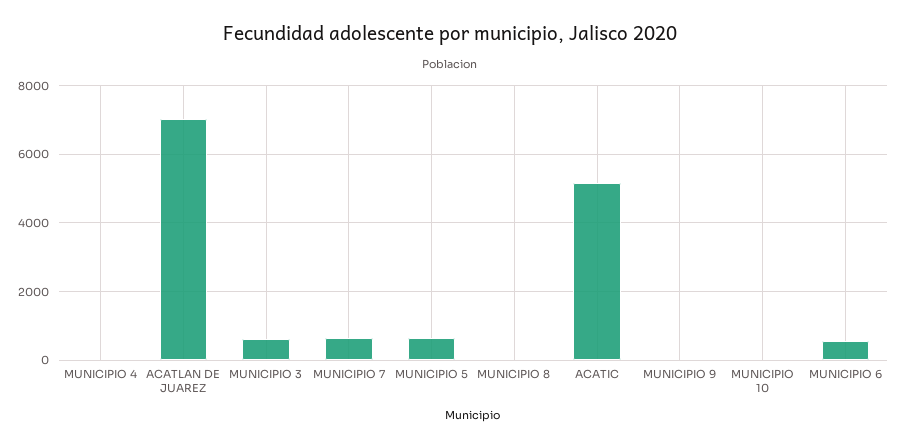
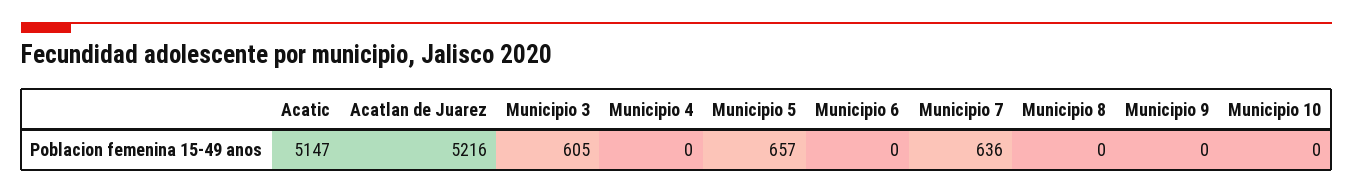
  {
    "MUNICIPIO 4": 0,
-   "ACATLAN DE JUAREZ": 7000,
+   "ACATLAN DE JUAREZ": 5216,
    "MUNICIPIO 3": 605,
    "MUNICIPIO 7": 636,
    "MUNICIPIO 5": 657,
    "MUNICIPIO 8": 0,
    "ACATIC": 5147,
    "MUNICIPIO 9": 0,
    "MUNICIPIO 10": 0,
-   "MUNICIPIO 6": 600
+   "MUNICIPIO 6": 0
  }

